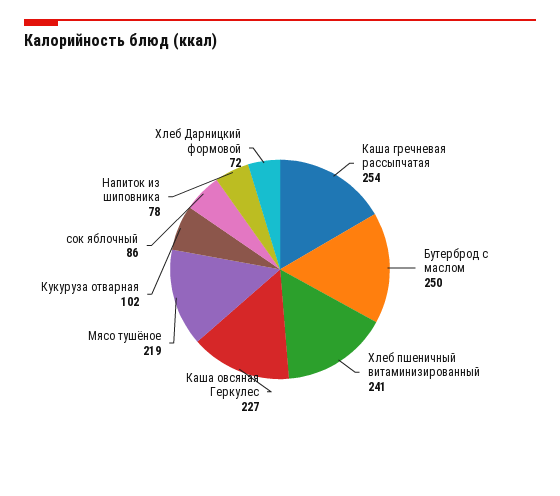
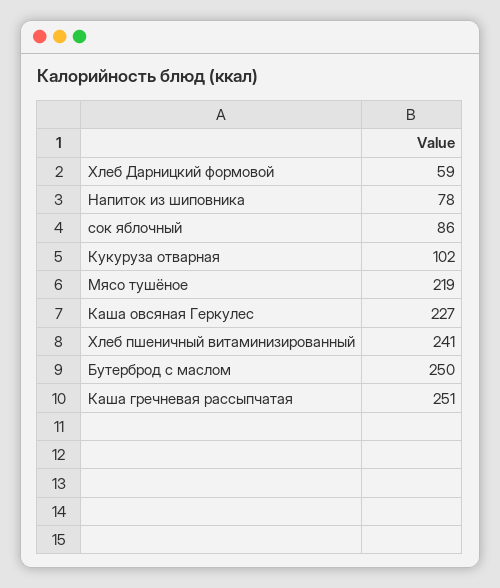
  {
-   "Каша гречневая рассыпчатая": 254,
+   "Каша гречневая рассыпчатая": 251,
    "Бутерброд с маслом": 250,
    "Хлеб пшеничный витаминизированный": 241,
    "Каша овсяная Геркулес": 227,
    "Мясо тушёное": 219,
    "Кукуруза отварная": 102,
    "сок яблочный": 86,
    "Напиток из шиповника": 78,
-   "Хлеб Дарницкий формовой": 72
+   "Хлеб Дарницкий формовой": 59
  }

